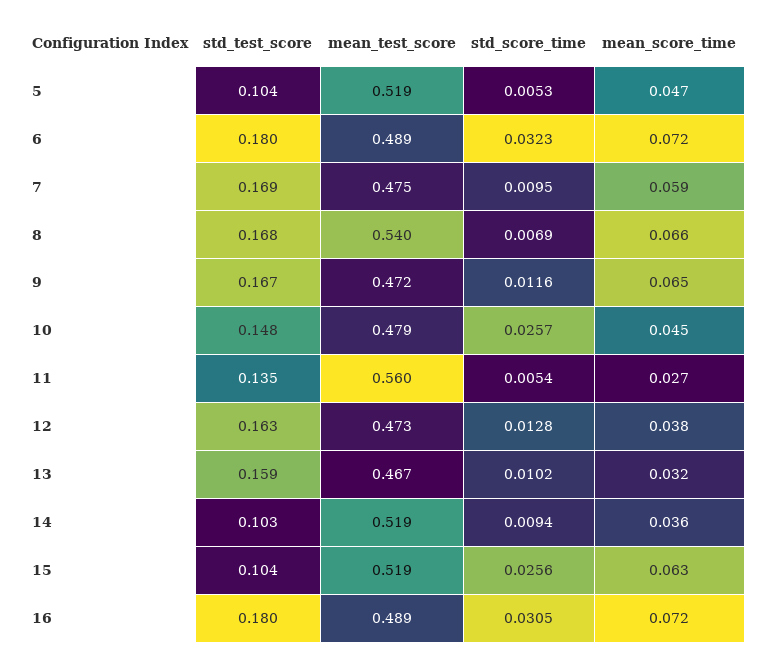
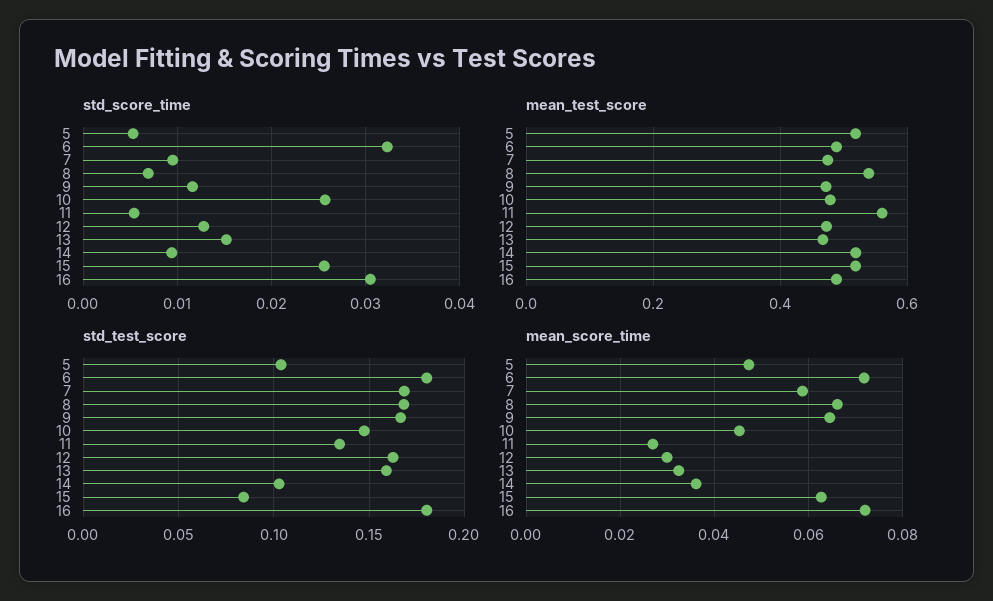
  {
    "std_test_score": {
      "5": 0.104,
      "6": 0.18,
      "7": 0.169,
      "8": 0.168,
      "9": 0.167,
      "10": 0.148,
      "11": 0.135,
      "12": 0.163,
      "13": 0.159,
      "14": 0.103,
-     "15": 0.104,
+     "15": 0.085,
      "16": 0.18
    },
    "mean_test_score": {
      "5": 0.519,
      "6": 0.489,
      "7": 0.475,
      "8": 0.54,
      "9": 0.472,
      "10": 0.479,
      "11": 0.56,
      "12": 0.473,
      "13": 0.467,
      "14": 0.519,
      "15": 0.519,
      "16": 0.489
    },
    "std_score_time": {
      "5": 0.0053,
      "6": 0.0323,
      "7": 0.0095,
      "8": 0.0069,
      "9": 0.0116,
      "10": 0.0257,
      "11": 0.0054,
      "12": 0.0128,
-     "13": 0.0102,
+     "13": 0.015,
      "14": 0.0094,
      "15": 0.0256,
      "16": 0.0305
    },
    "mean_score_time": {
      "5": 0.047,
      "6": 0.072,
      "7": 0.059,
      "8": 0.066,
      "9": 0.065,
      "10": 0.045,
      "11": 0.027,
-     "12": 0.038,
+     "12": 0.03,
      "13": 0.032,
      "14": 0.036,
      "15": 0.063,
      "16": 0.072
    }
  }

